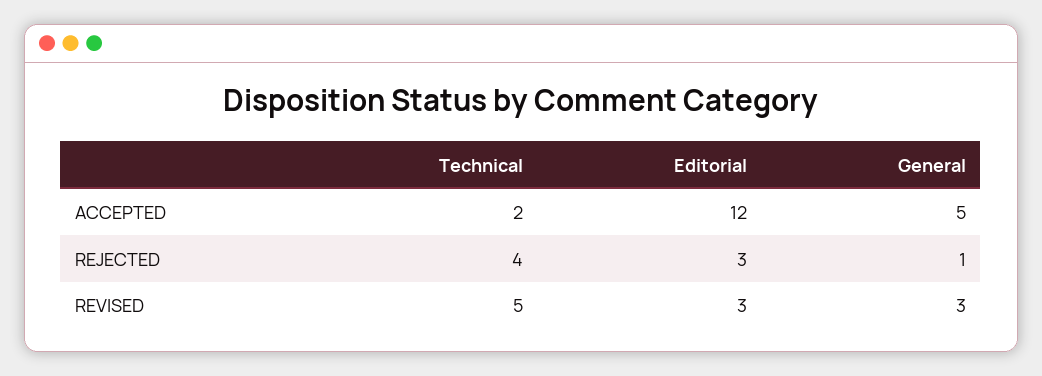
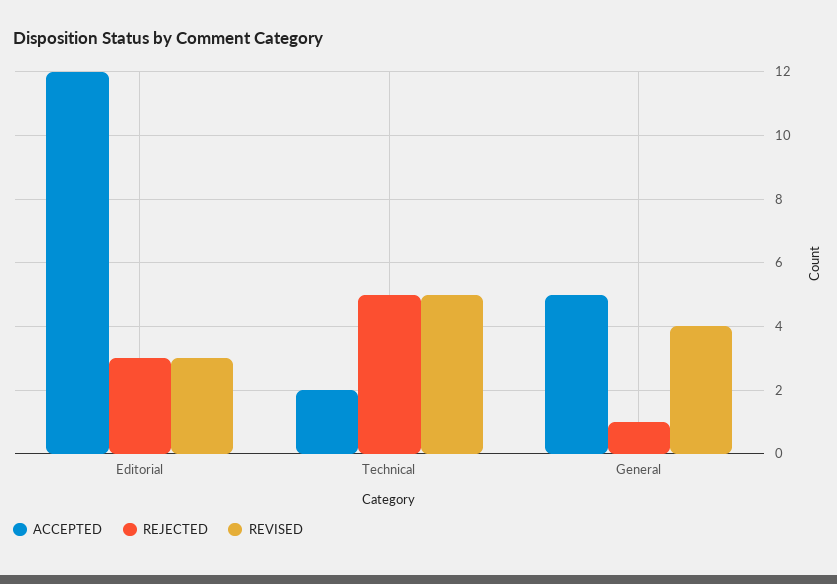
  {
    "ACCEPTED": {
      "Technical": 2,
      "Editorial": 12,
      "General": 5
    },
    "REJECTED": {
-     "Technical": 4,
+     "Technical": 5,
      "Editorial": 3,
      "General": 1
    },
    "REVISED": {
      "Technical": 5,
      "Editorial": 3,
-     "General": 3
+     "General": 4
    }
  }

